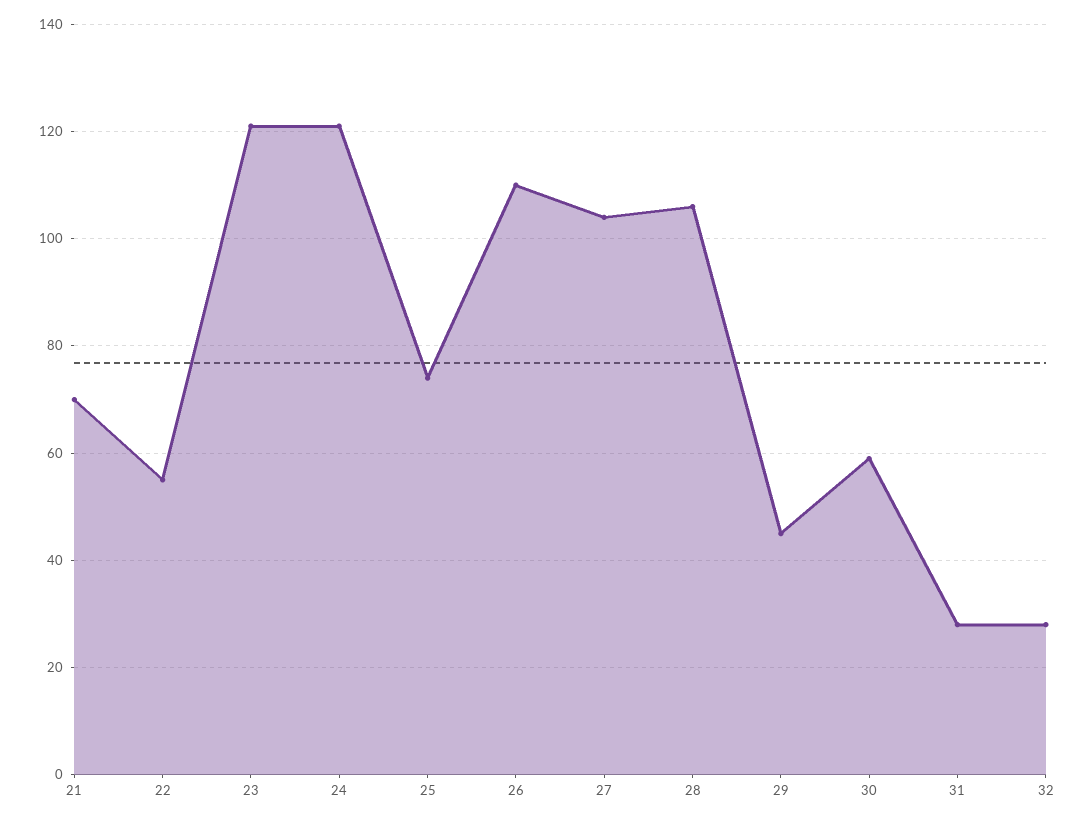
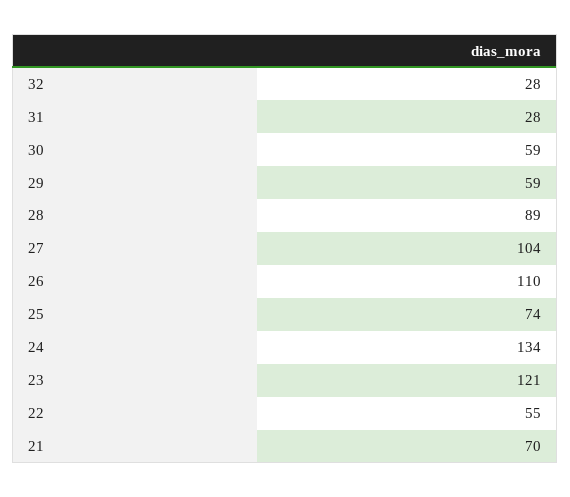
  {
    "21": 70,
    "22": 55,
    "23": 121,
-   "24": 120,
+   "24": 134,
    "25": 74,
    "26": 110,
    "27": 104,
-   "28": 105,
+   "28": 89,
-   "29": 45,
+   "29": 59,
    "30": 59,
    "31": 28,
    "32": 28
  }

